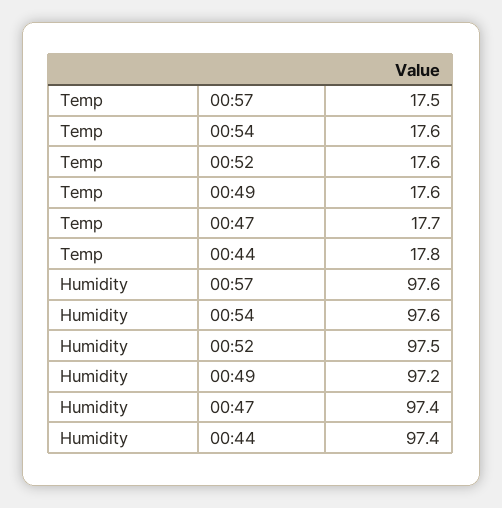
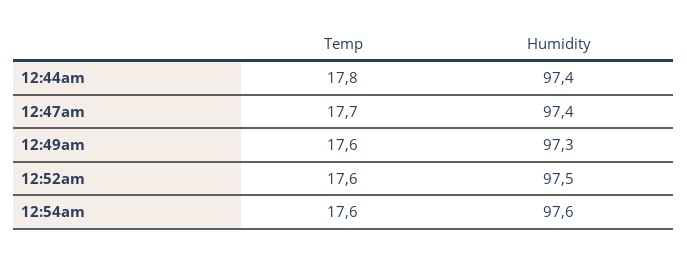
  {
    "Temp": {
-     "00:57": 17.5,
      "00:54": 17.6,
      "00:52": 17.6,
      "00:49": 17.6,
      "00:47": 17.7,
      "00:44": 17.8
    },
    "Humidity": {
-     "00:57": 97.6,
      "00:54": 97.6,
      "00:52": 97.5,
-     "00:49": 97.2,
+     "00:49": 97.3,
      "00:47": 97.4,
      "00:44": 97.4
    }
  }

